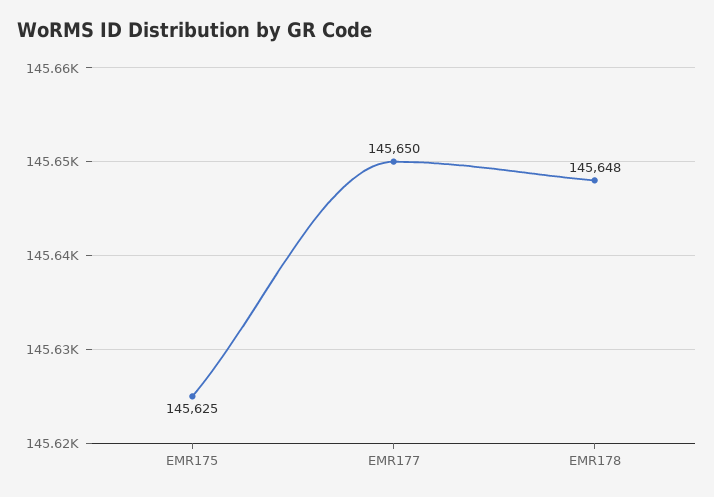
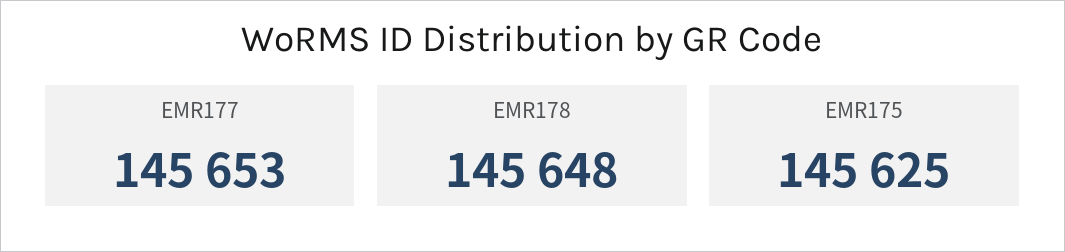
  {
    "EMR175": 145625,
-   "EMR177": 145650,
+   "EMR177": 145653,
    "EMR178": 145648
  }

